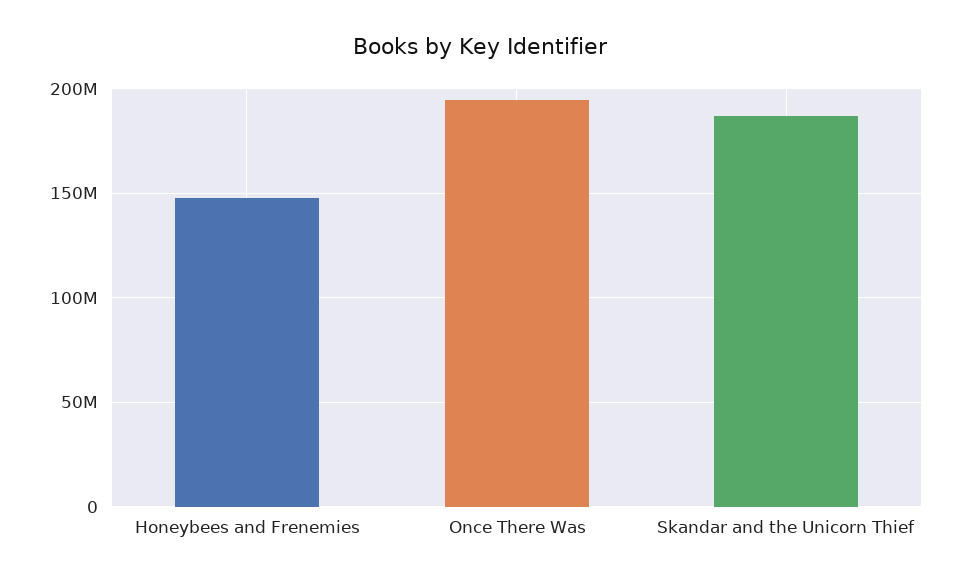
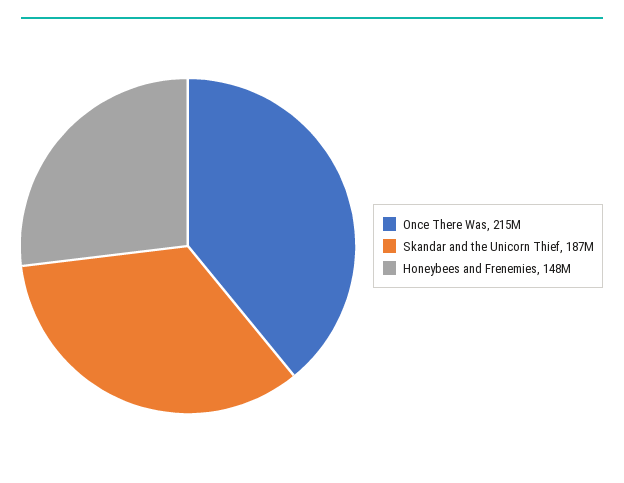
  {
    "Honeybees and Frenemies": 148000000,
-   "Once There Was": 195000000,
+   "Once There Was": 215000000,
    "Skandar and the Unicorn Thief": 187000000
  }

